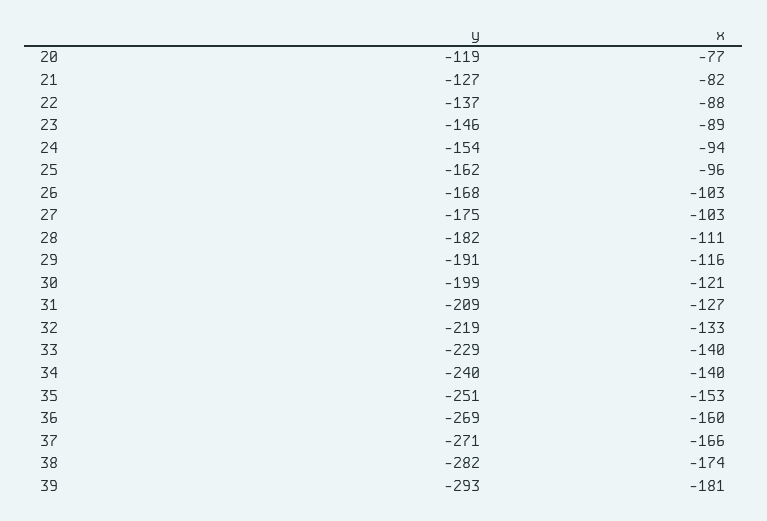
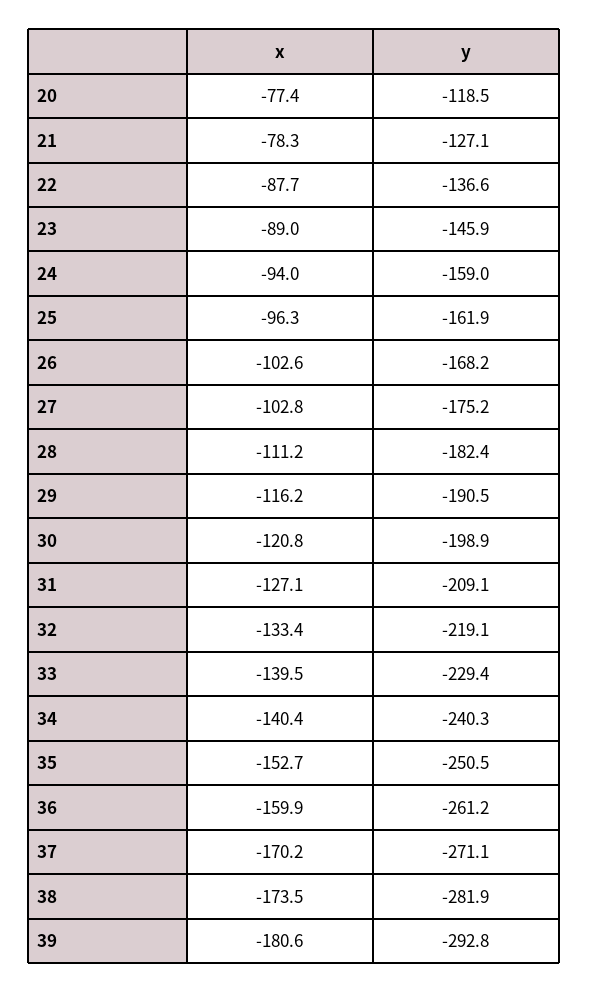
  {
    "y": {
      "20": -118.5,
      "21": -127.1,
      "22": -136.6,
      "23": -145.9,
-     "24": -154,
+     "24": -159,
      "25": -161.9,
      "26": -168.2,
      "27": -175.2,
      "28": -182.4,
      "29": -190.5,
      "30": -198.9,
      "31": -209.1,
      "32": -219.1,
      "33": -229.4,
      "34": -240.3,
      "35": -250.5,
-     "36": -269,
+     "36": -261.2,
      "37": -271.1,
      "38": -281.9,
      "39": -292.8
    },
    "x": {
      "20": -77.4,
-     "21": -82,
+     "21": -78.3,
      "22": -87.7,
      "23": -89,
      "24": -94,
      "25": -96.3,
      "26": -102.6,
      "27": -102.8,
      "28": -111.2,
      "29": -116.2,
      "30": -120.8,
      "31": -127.1,
      "32": -133.4,
      "33": -139.5,
      "34": -140.4,
      "35": -152.7,
      "36": -159.9,
-     "37": -166,
+     "37": -170.2,
      "38": -173.5,
      "39": -180.6
    }
  }

